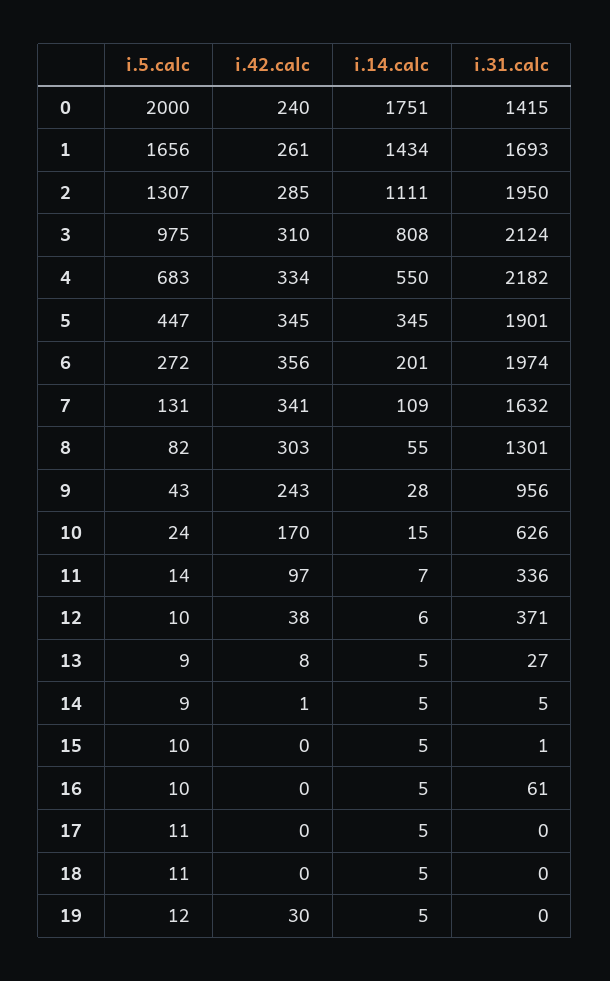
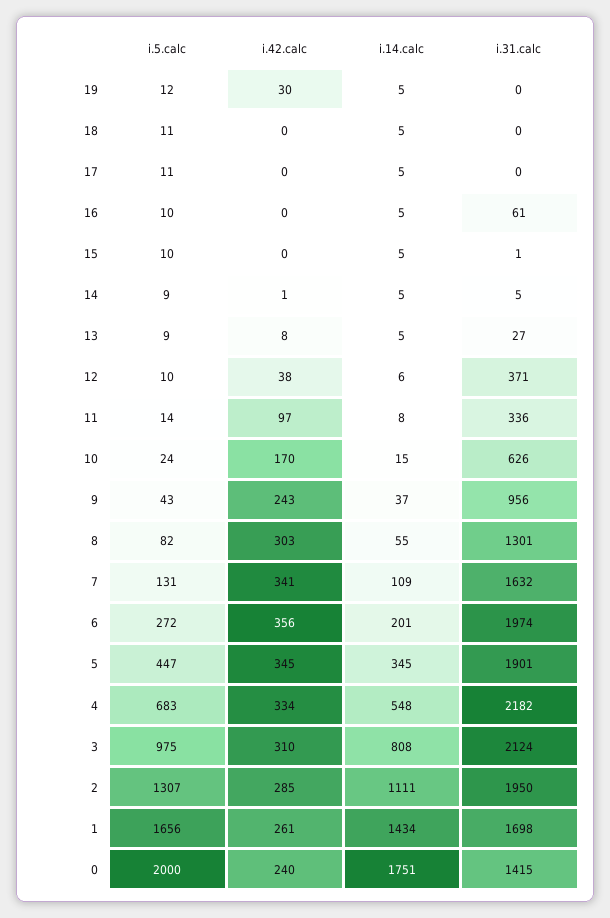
  {
    "i.5.calc": {
      "0": 2000,
      "1": 1656,
      "2": 1307,
      "3": 975,
      "4": 683,
      "5": 447,
      "6": 272,
      "7": 131,
      "8": 82,
      "9": 43,
      "10": 24,
      "11": 14,
      "12": 10,
      "13": 9,
      "14": 9,
      "15": 10,
      "16": 10,
      "17": 11,
      "18": 11,
      "19": 12
    },
    "i.42.calc": {
      "0": 240,
      "1": 261,
      "2": 285,
      "3": 310,
      "4": 334,
      "5": 345,
      "6": 356,
      "7": 341,
      "8": 303,
      "9": 243,
      "10": 170,
      "11": 97,
      "12": 38,
      "13": 8,
      "14": 1,
      "15": 0,
      "16": 0,
      "17": 0,
      "18": 0,
      "19": 30
    },
    "i.14.calc": {
      "0": 1751,
      "1": 1434,
      "2": 1111,
      "3": 808,
-     "4": 550,
+     "4": 548,
      "5": 345,
      "6": 201,
      "7": 109,
      "8": 55,
-     "9": 28,
+     "9": 37,
      "10": 15,
-     "11": 7,
+     "11": 8,
      "12": 6,
      "13": 5,
      "14": 5,
      "15": 5,
      "16": 5,
      "17": 5,
      "18": 5,
      "19": 5
    },
    "i.31.calc": {
      "0": 1415,
-     "1": 1693,
+     "1": 1698,
      "2": 1950,
      "3": 2124,
      "4": 2182,
      "5": 1901,
      "6": 1974,
      "7": 1632,
      "8": 1301,
      "9": 956,
      "10": 626,
      "11": 336,
      "12": 371,
      "13": 27,
      "14": 5,
      "15": 1,
      "16": 61,
      "17": 0,
      "18": 0,
      "19": 0
    }
  }

